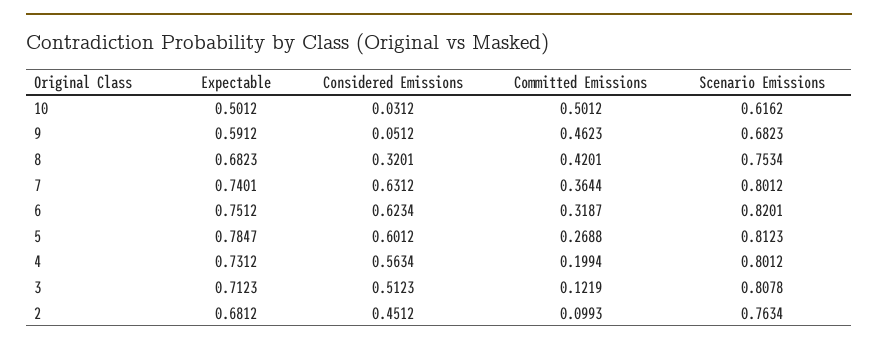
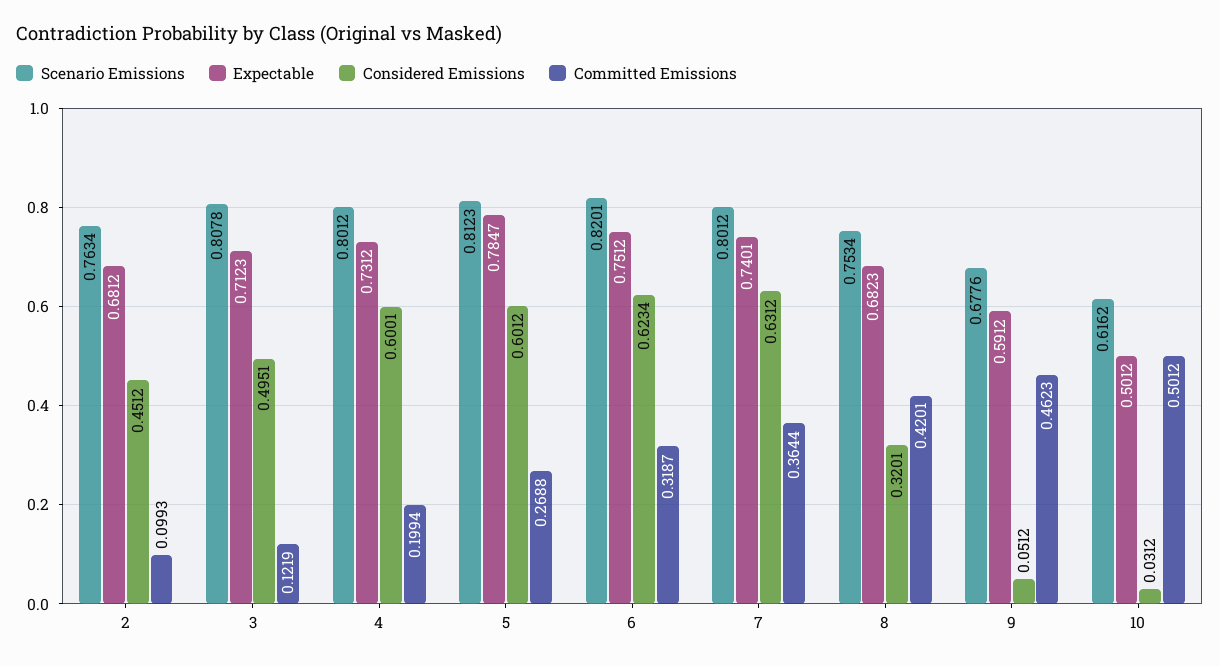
  {
    "Expectable": {
      "10": 0.5012,
      "9": 0.5912,
      "8": 0.6823,
      "7": 0.7401,
      "6": 0.7512,
      "5": 0.7847,
      "4": 0.7312,
      "3": 0.7123,
      "2": 0.6812
    },
    "Considered Emissions": {
      "10": 0.0312,
      "9": 0.0512,
      "8": 0.3201,
      "7": 0.6312,
      "6": 0.6234,
      "5": 0.6012,
-     "4": 0.5634,
+     "4": 0.6001,
-     "3": 0.5123,
+     "3": 0.4951,
      "2": 0.4512
    },
    "Committed Emissions": {
      "10": 0.5012,
      "9": 0.4623,
      "8": 0.4201,
      "7": 0.3644,
      "6": 0.3187,
      "5": 0.2688,
      "4": 0.1994,
      "3": 0.1219,
      "2": 0.0993
    },
    "Scenario Emissions": {
      "10": 0.6162,
-     "9": 0.6823,
+     "9": 0.6776,
      "8": 0.7534,
      "7": 0.8012,
      "6": 0.8201,
      "5": 0.8123,
      "4": 0.8012,
      "3": 0.8078,
      "2": 0.7634
    }
  }

